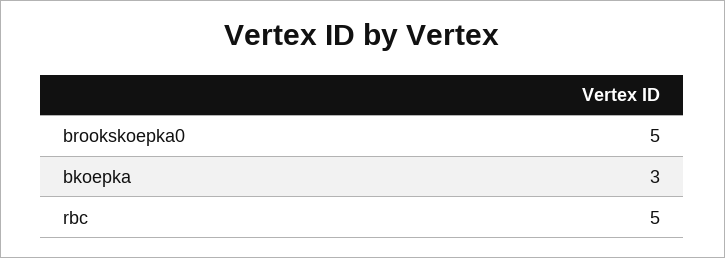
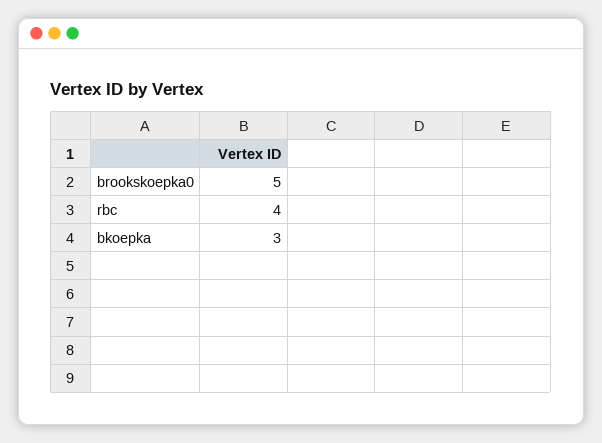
  {
    "brookskoepka0": 5,
    "bkoepka": 3,
-   "rbc": 5
+   "rbc": 4
  }

